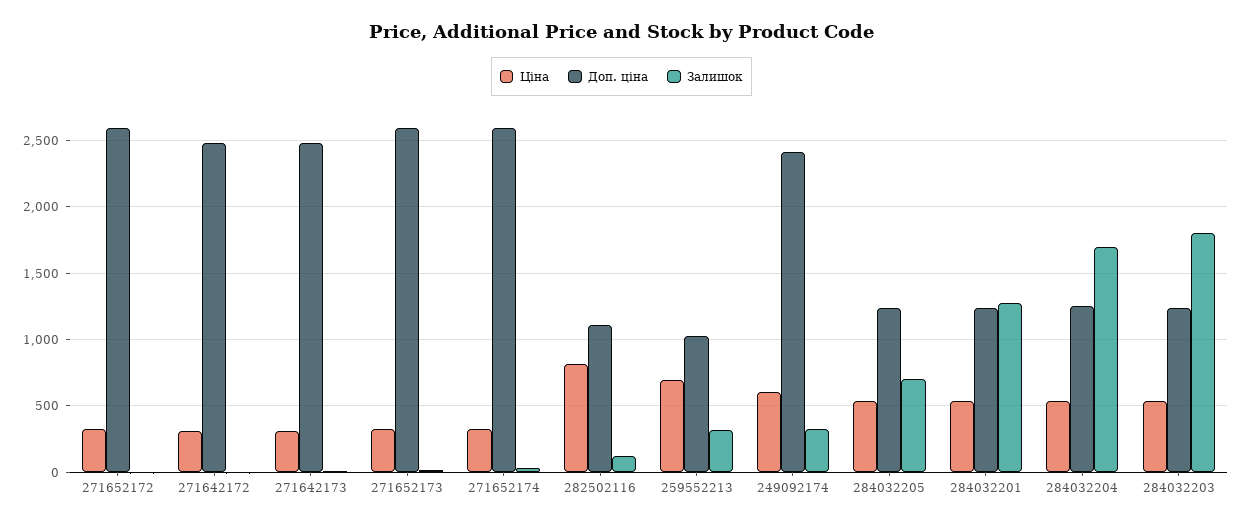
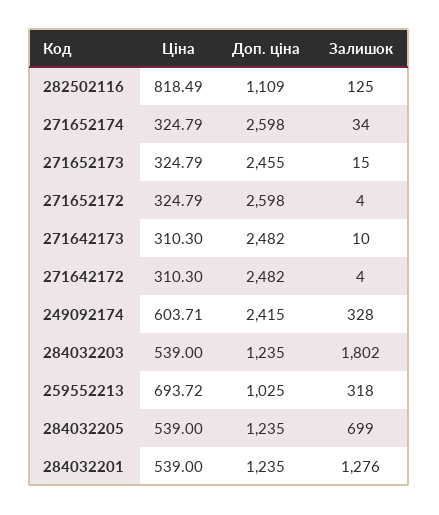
  {
    "Ціна": {
      "271652172": 324.79,
      "271642172": 310.3,
      "271642173": 310.3,
      "271652173": 324.79,
      "271652174": 324.79,
      "282502116": 818.49,
      "259552213": 693.72,
      "249092174": 603.71,
      "284032205": 539,
      "284032201": 539,
-     "284032204": 550,
      "284032203": 539
    },
    "Доп. ціна": {
      "271652172": 2598,
      "271642172": 2482,
      "271642173": 2482,
-     "271652173": 2600,
+     "271652173": 2455,
      "271652174": 2598,
      "282502116": 1109,
      "259552213": 1025,
      "249092174": 2415,
      "284032205": 1235,
      "284032201": 1235,
-     "284032204": 1250,
      "284032203": 1235
    },
    "Залишок": {
      "271652172": 4,
      "271642172": 4,
      "271642173": 10,
      "271652173": 15,
      "271652174": 34,
      "282502116": 125,
      "259552213": 318,
      "249092174": 328,
      "284032205": 699,
      "284032201": 1276,
-     "284032204": 1700,
      "284032203": 1802
    }
  }

